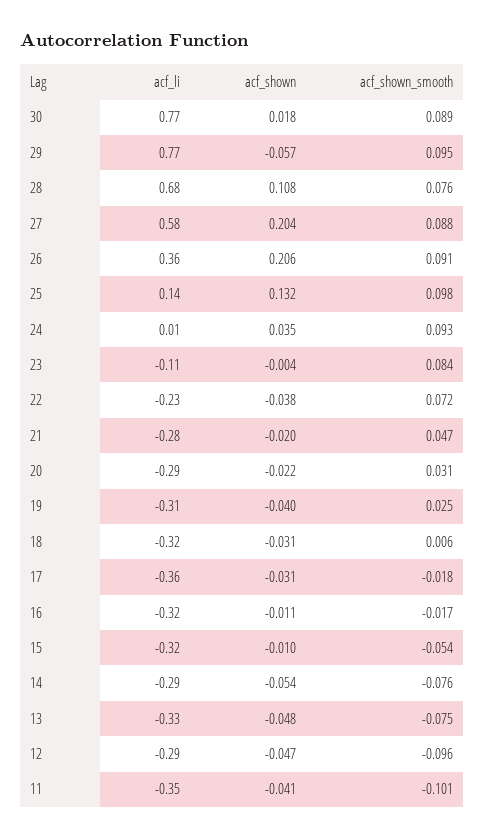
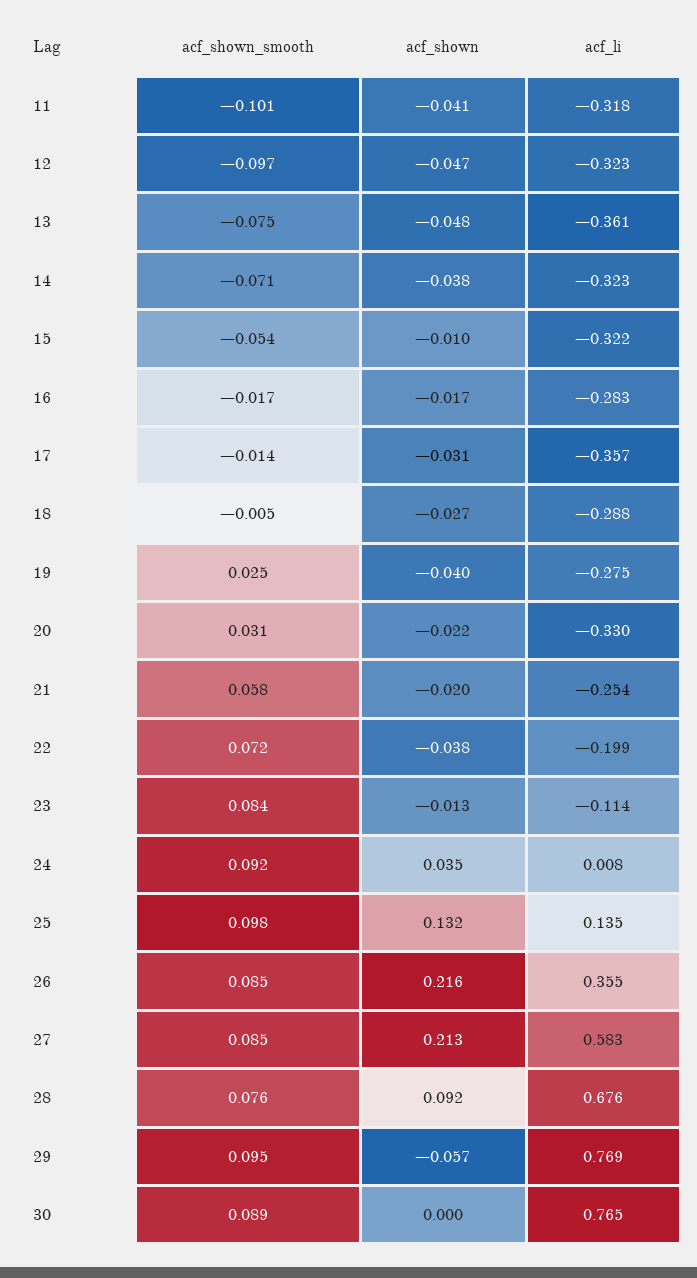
  {
    "acf_li": {
      "30": 0.765,
      "29": 0.769,
      "28": 0.676,
      "27": 0.583,
      "26": 0.355,
      "25": 0.135,
      "24": 0.008,
      "23": -0.114,
-     "22": -0.23,
+     "22": -0.199,
-     "21": -0.28,
+     "21": -0.254,
-     "20": -0.29,
+     "20": -0.33,
-     "19": -0.31,
+     "19": -0.275,
-     "18": -0.32,
+     "18": -0.288,
      "17": -0.357,
-     "16": -0.32,
+     "16": -0.283,
      "15": -0.322,
-     "14": -0.29,
+     "14": -0.323,
-     "13": -0.33,
+     "13": -0.361,
-     "12": -0.29,
+     "12": -0.323,
-     "11": -0.35
+     "11": -0.318
    },
    "acf_shown": {
-     "30": 0.018,
+     "30": 0,
      "29": -0.057,
-     "28": 0.108,
+     "28": 0.092,
-     "27": 0.204,
+     "27": 0.213,
-     "26": 0.206,
+     "26": 0.216,
      "25": 0.132,
      "24": 0.035,
-     "23": -0.004,
+     "23": -0.013,
      "22": -0.038,
      "21": -0.02,
      "20": -0.022,
      "19": -0.04,
-     "18": -0.031,
+     "18": -0.027,
      "17": -0.031,
-     "16": -0.011,
+     "16": -0.017,
      "15": -0.01,
-     "14": -0.054,
+     "14": -0.038,
      "13": -0.048,
      "12": -0.047,
      "11": -0.041
    },
    "acf_shown_smooth": {
      "30": 0.089,
      "29": 0.095,
      "28": 0.076,
-     "27": 0.088,
+     "27": 0.085,
-     "26": 0.091,
+     "26": 0.085,
      "25": 0.098,
-     "24": 0.093,
+     "24": 0.092,
      "23": 0.084,
      "22": 0.072,
-     "21": 0.047,
+     "21": 0.058,
      "20": 0.031,
      "19": 0.025,
-     "18": 0.006,
+     "18": -0.005,
-     "17": -0.018,
+     "17": -0.014,
      "16": -0.017,
      "15": -0.054,
-     "14": -0.076,
+     "14": -0.071,
      "13": -0.075,
-     "12": -0.096,
+     "12": -0.097,
      "11": -0.101
    }
  }

